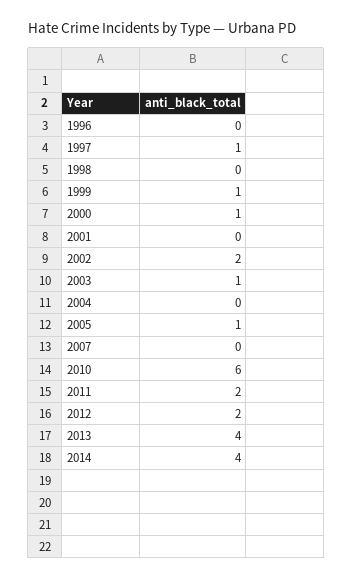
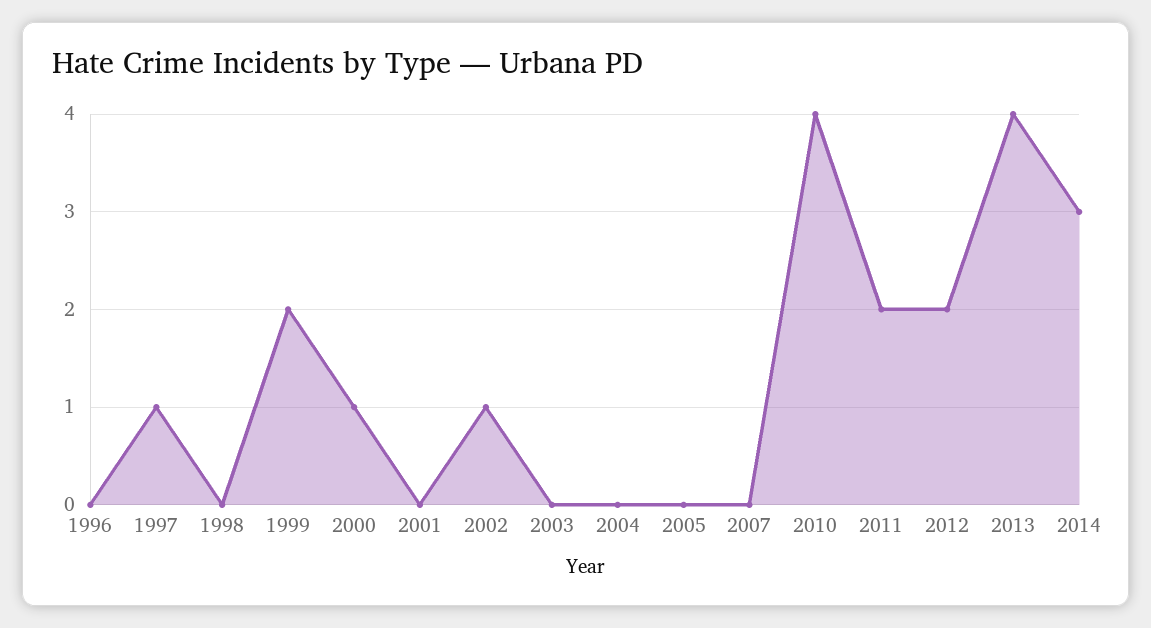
  {
    "1996": 0,
    "1997": 1,
    "1998": 0,
-   "1999": 1,
+   "1999": 2,
    "2000": 1,
    "2001": 0,
-   "2002": 2,
+   "2002": 1,
-   "2003": 1,
+   "2003": 0,
    "2004": 0,
-   "2005": 1,
+   "2005": 0,
    "2007": 0,
-   "2010": 6,
+   "2010": 4,
    "2011": 2,
    "2012": 2,
    "2013": 4,
-   "2014": 4
+   "2014": 3
  }

